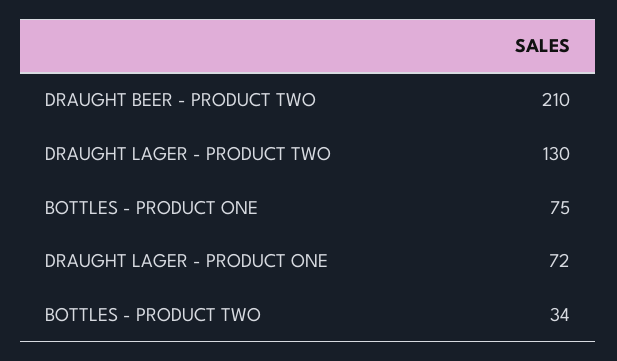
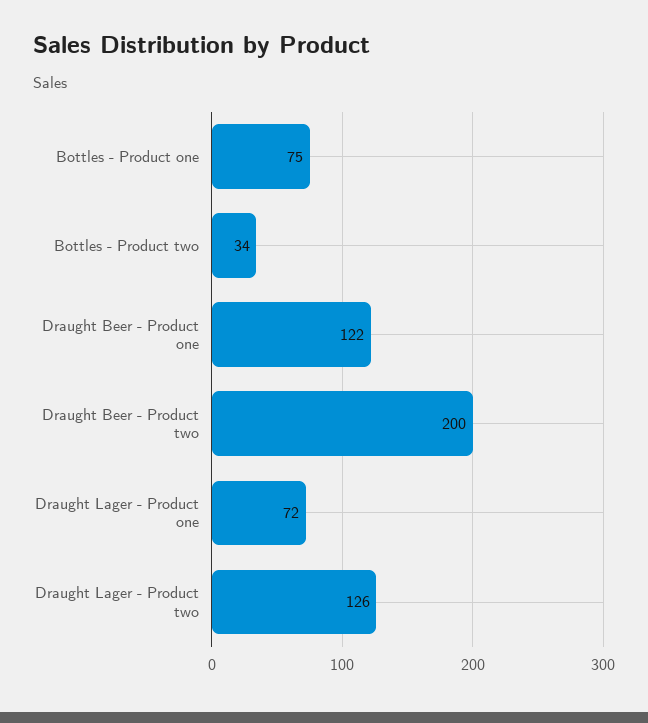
  {
-   "DRAUGHT BEER - PRODUCT TWO": 210,
+   "DRAUGHT BEER - PRODUCT TWO": 200,
-   "DRAUGHT LAGER - PRODUCT TWO": 130,
+   "DRAUGHT LAGER - PRODUCT TWO": 126,
    "BOTTLES - PRODUCT ONE": 75,
    "DRAUGHT LAGER - PRODUCT ONE": 72,
-   "BOTTLES - PRODUCT TWO": 34
+   "BOTTLES - PRODUCT TWO": 34,
+   "Draught Beer - Product one": 122
  }

